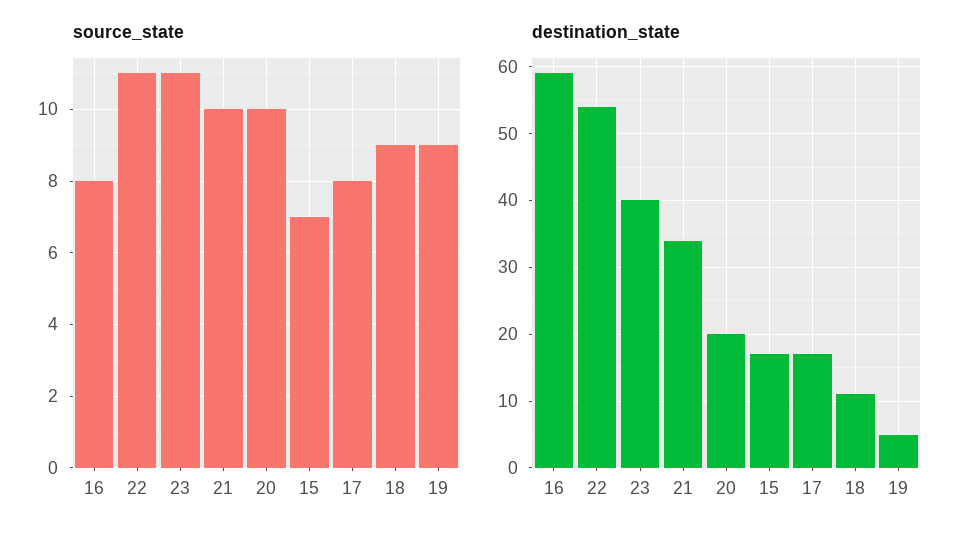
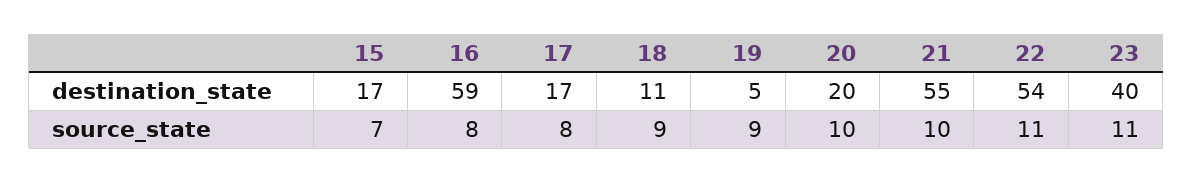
  {
    "source_state": {
      "16": 8,
      "22": 11,
      "23": 11,
      "21": 10,
      "20": 10,
      "15": 7,
      "17": 8,
      "18": 9,
      "19": 9
    },
    "destination_state": {
      "16": 59,
      "22": 54,
      "23": 40,
-     "21": 34,
+     "21": 55,
      "20": 20,
      "15": 17,
      "17": 17,
      "18": 11,
      "19": 5
    }
  }

